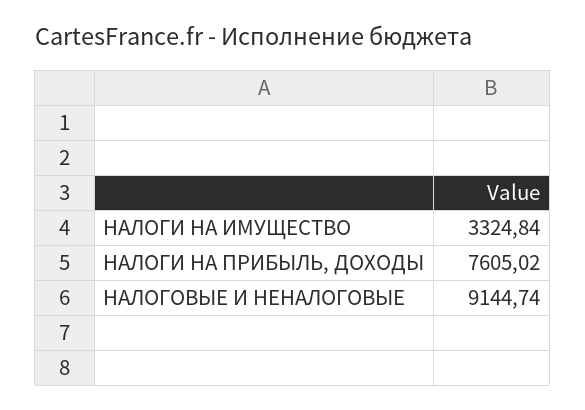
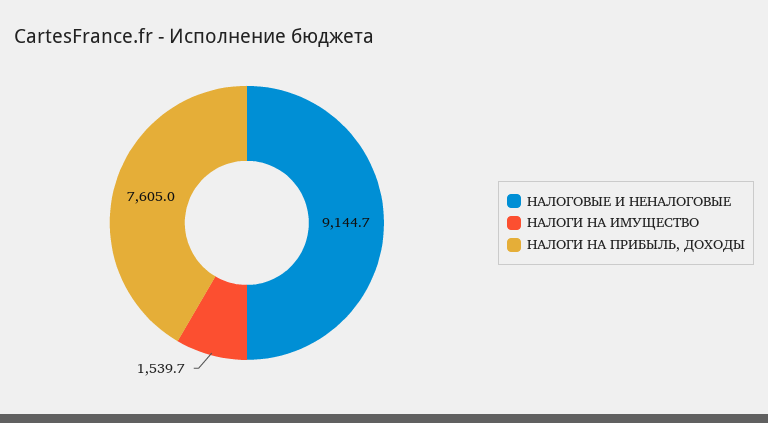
  {
-   "НАЛОГИ НА ИМУЩЕСТВО": 3324.84,
+   "НАЛОГИ НА ИМУЩЕСТВО": 1539.7,
    "НАЛОГИ НА ПРИБЫЛЬ, ДОХОДЫ": 7605.02,
    "НАЛОГОВЫЕ И НЕНАЛОГОВЫЕ": 9144.74
  }

